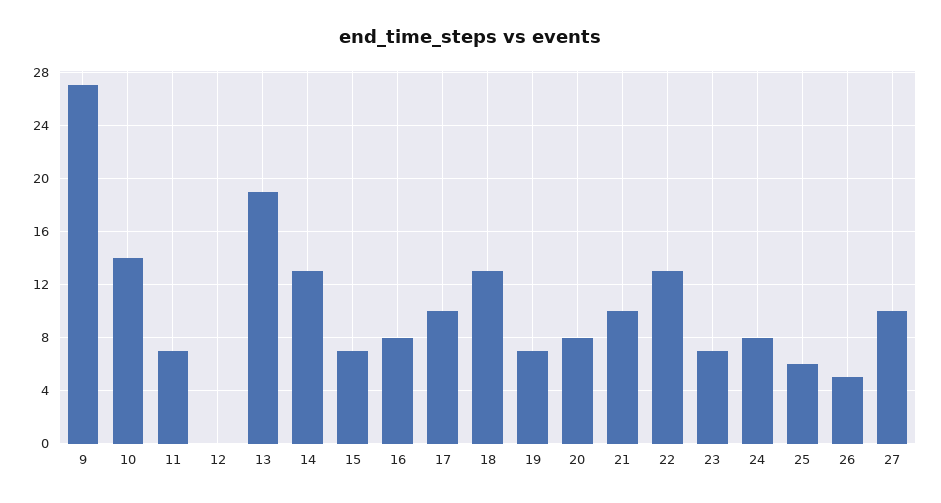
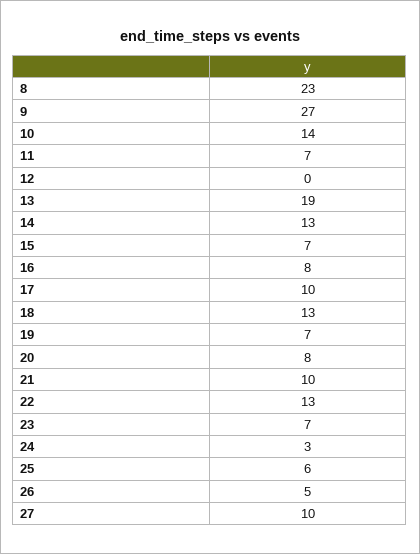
  {
    "9": 27,
    "10": 14,
    "11": 7,
    "12": 0,
    "13": 19,
    "14": 13,
    "15": 7,
    "16": 8,
    "17": 10,
    "18": 13,
    "19": 7,
    "20": 8,
    "21": 10,
    "22": 13,
    "23": 7,
-   "24": 8,
+   "24": 3,
    "25": 6,
    "26": 5,
-   "27": 10
+   "27": 10,
+   "8": 23
  }

